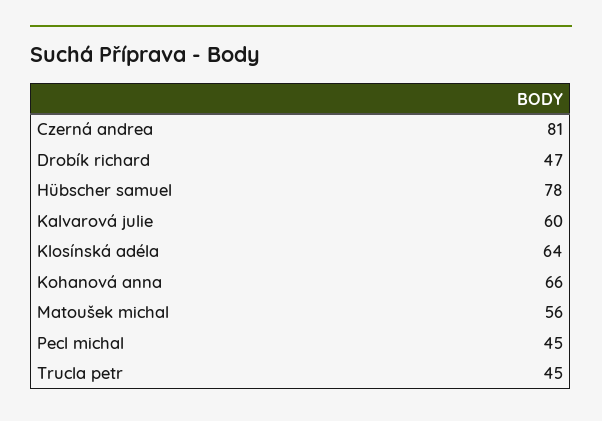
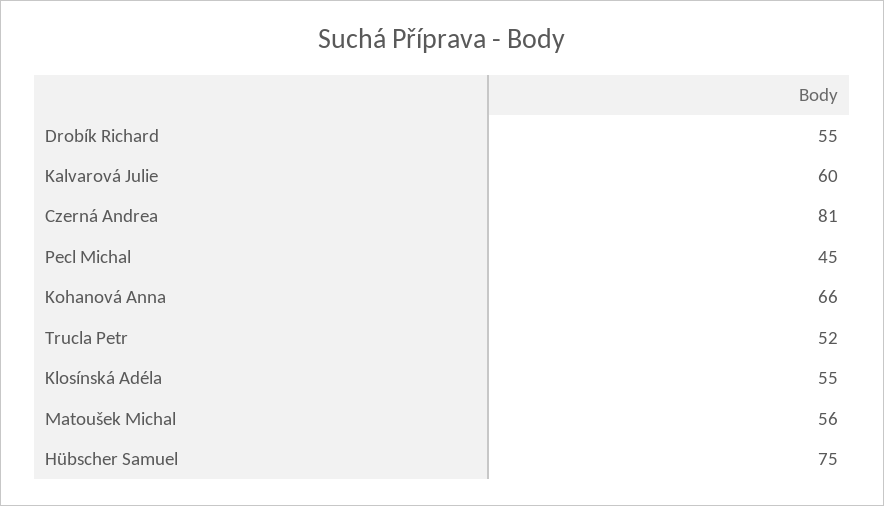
  {
    "Czerná andrea": 81,
-   "Drobík richard": 47,
+   "Drobík richard": 55,
-   "Hübscher samuel": 78,
+   "Hübscher samuel": 75,
    "Kalvarová julie": 60,
-   "Klosínská adéla": 64,
+   "Klosínská adéla": 55,
    "Kohanová anna": 66,
    "Matoušek michal": 56,
    "Pecl michal": 45,
-   "Trucla petr": 45
+   "Trucla petr": 52
  }

